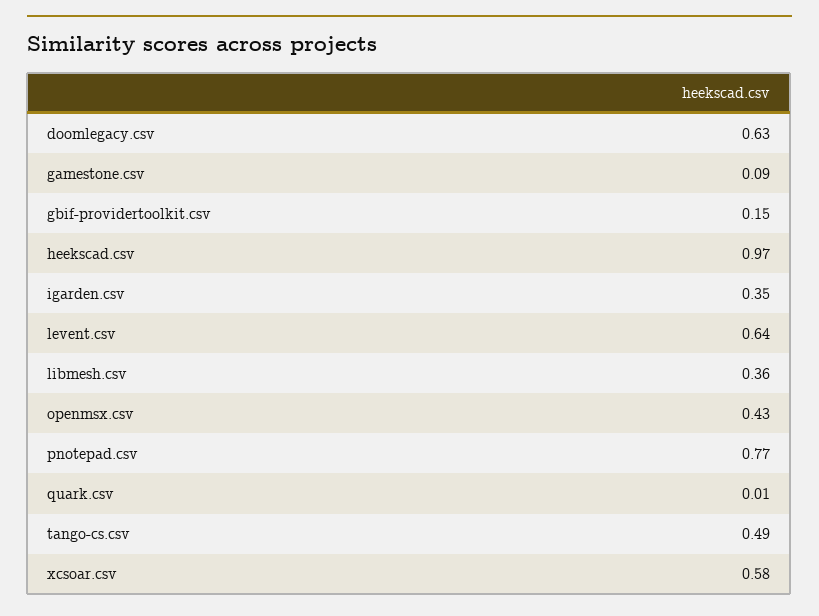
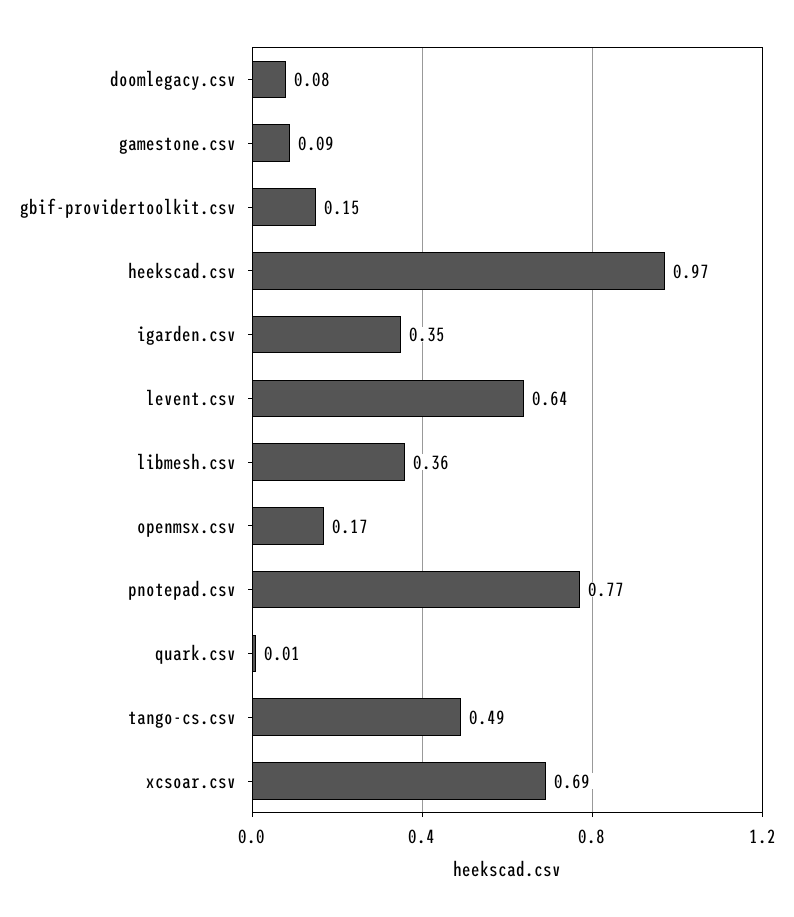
  {
-   "doomlegacy.csv": 0.63,
+   "doomlegacy.csv": 0.08,
    "gamestone.csv": 0.09,
    "gbif-providertoolkit.csv": 0.15,
    "heekscad.csv": 0.97,
    "igarden.csv": 0.35,
    "levent.csv": 0.64,
    "libmesh.csv": 0.36,
-   "openmsx.csv": 0.43,
+   "openmsx.csv": 0.17,
    "pnotepad.csv": 0.77,
    "quark.csv": 0.01,
    "tango-cs.csv": 0.49,
-   "xcsoar.csv": 0.58
+   "xcsoar.csv": 0.69
  }

